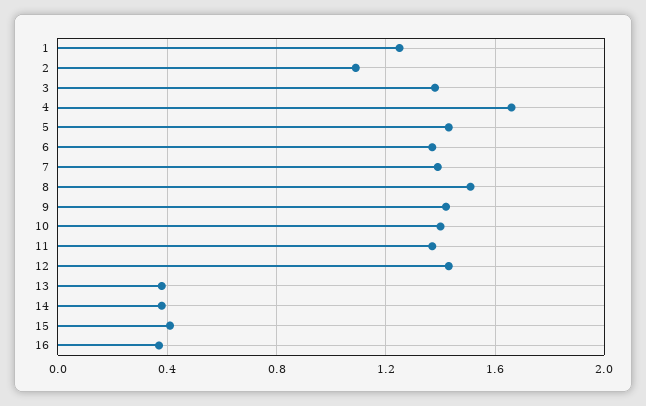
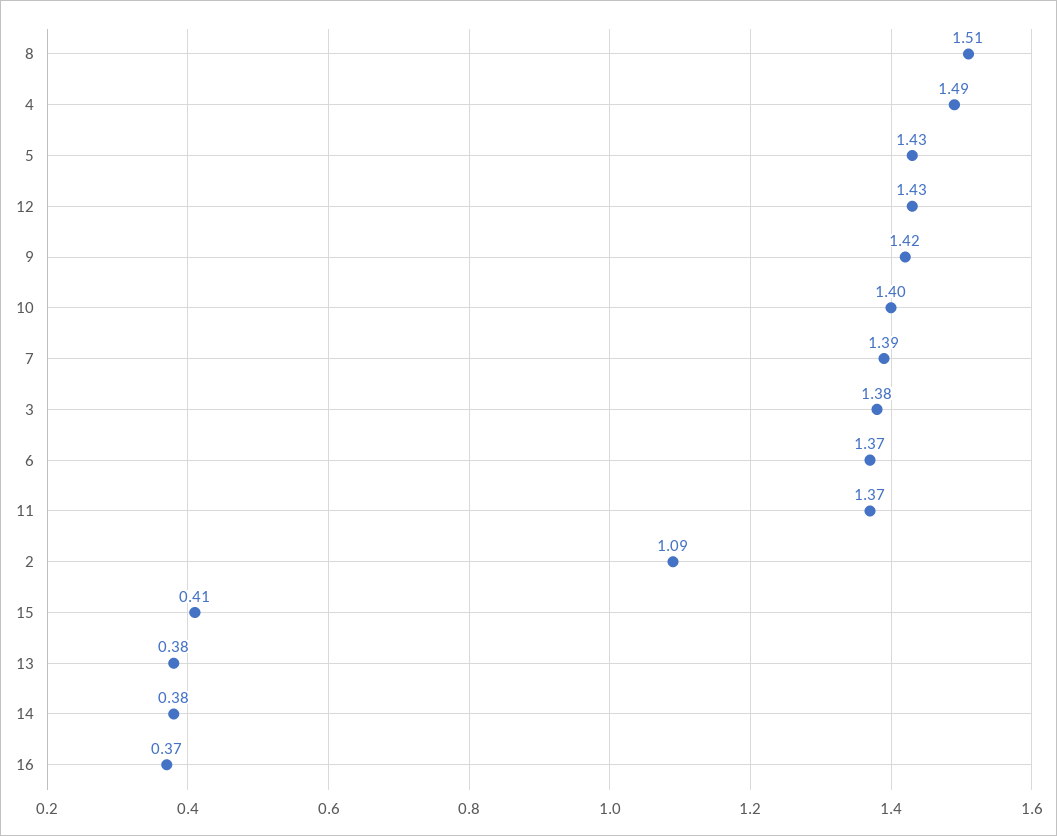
  {
-   "1": 1.25,
    "2": 1.09,
    "3": 1.38,
-   "4": 1.65,
+   "4": 1.49,
    "5": 1.43,
    "6": 1.37,
    "7": 1.39,
    "8": 1.51,
    "9": 1.42,
    "10": 1.4,
    "11": 1.37,
    "12": 1.43,
    "13": 0.38,
    "14": 0.38,
    "15": 0.41,
    "16": 0.37
  }

